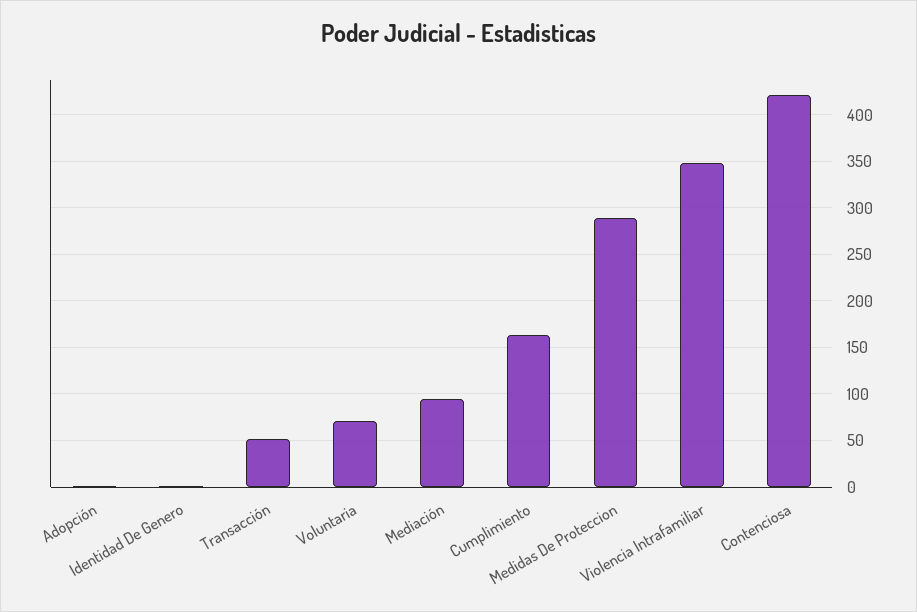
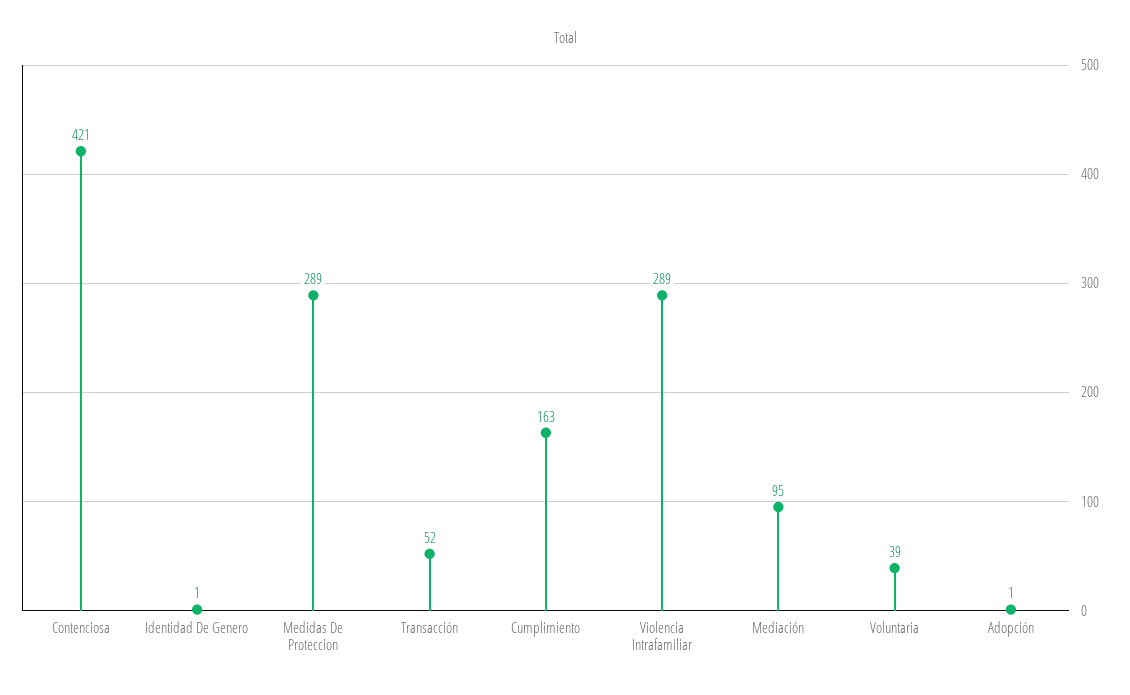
  {
    "Adopción": 1,
    "Identidad De Genero": 1,
    "Transacción": 52,
-   "Voluntaria": 70,
+   "Voluntaria": 39,
    "Mediación": 95,
    "Cumplimiento": 163,
    "Medidas De Proteccion": 289,
-   "Violencia Intrafamiliar": 350,
+   "Violencia Intrafamiliar": 289,
    "Contenciosa": 421
  }

